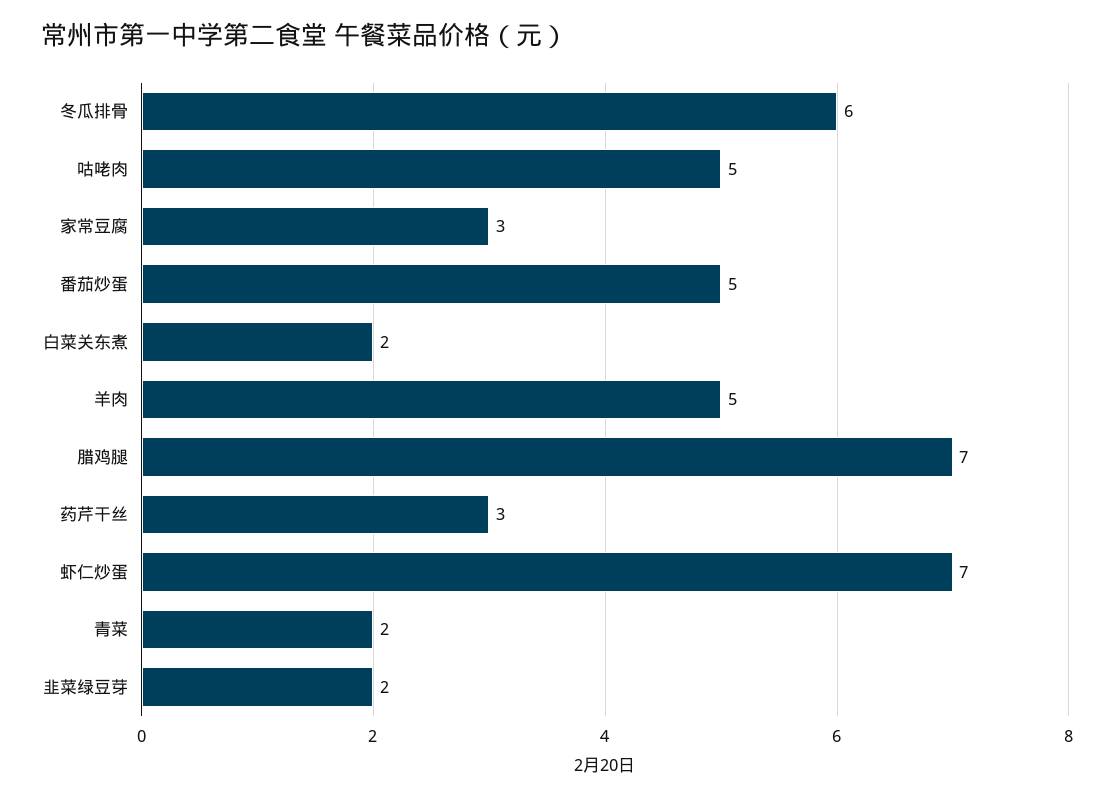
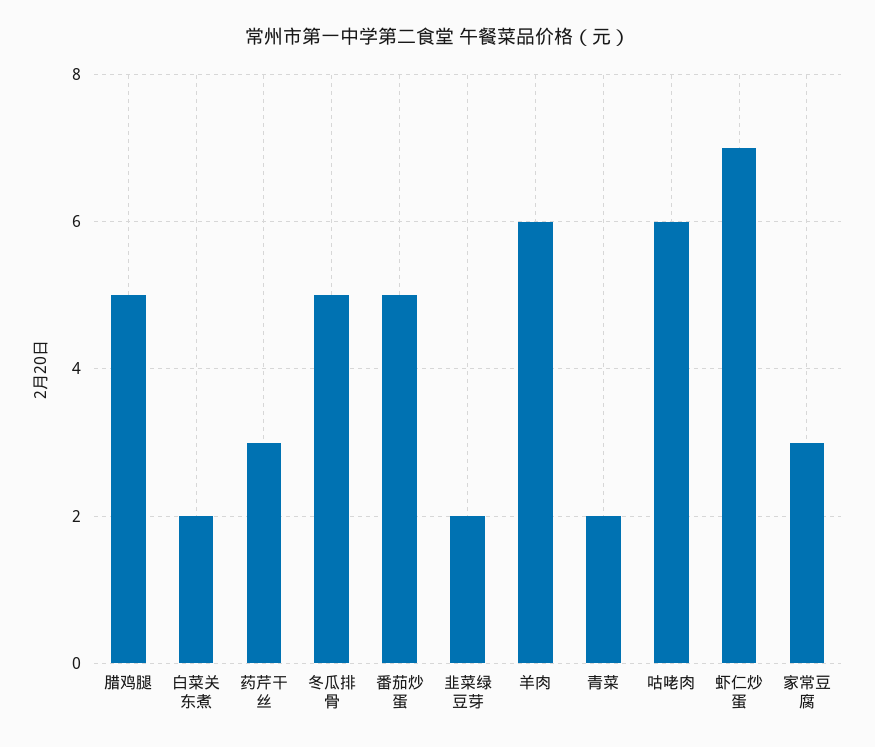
  {
-   "冬瓜排骨": 6,
+   "冬瓜排骨": 5,
-   "咕咾肉": 5,
+   "咕咾肉": 6,
    "家常豆腐": 3,
    "番茄炒蛋": 5,
    "白菜关东煮": 2,
-   "羊肉": 5,
+   "羊肉": 6,
-   "腊鸡腿": 7,
+   "腊鸡腿": 5,
    "药芹干丝": 3,
    "虾仁炒蛋": 7,
    "青菜": 2,
    "韭菜绿豆芽": 2
  }

